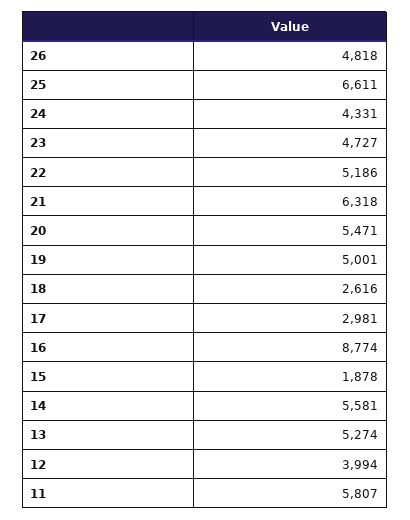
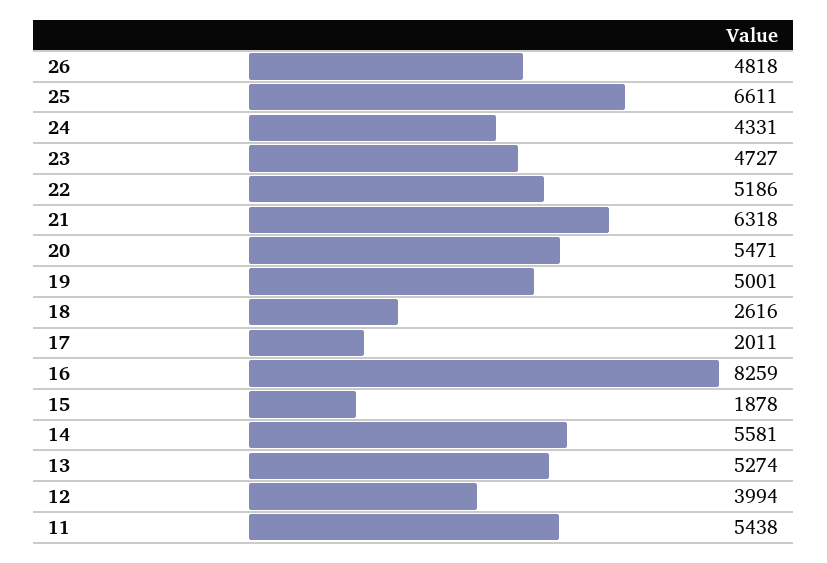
  {
    "26": 4818,
    "25": 6611,
    "24": 4331,
    "23": 4727,
    "22": 5186,
    "21": 6318,
    "20": 5471,
    "19": 5001,
    "18": 2616,
-   "17": 2981,
+   "17": 2011,
-   "16": 8774,
+   "16": 8259,
    "15": 1878,
    "14": 5581,
    "13": 5274,
    "12": 3994,
-   "11": 5807
+   "11": 5438
  }

